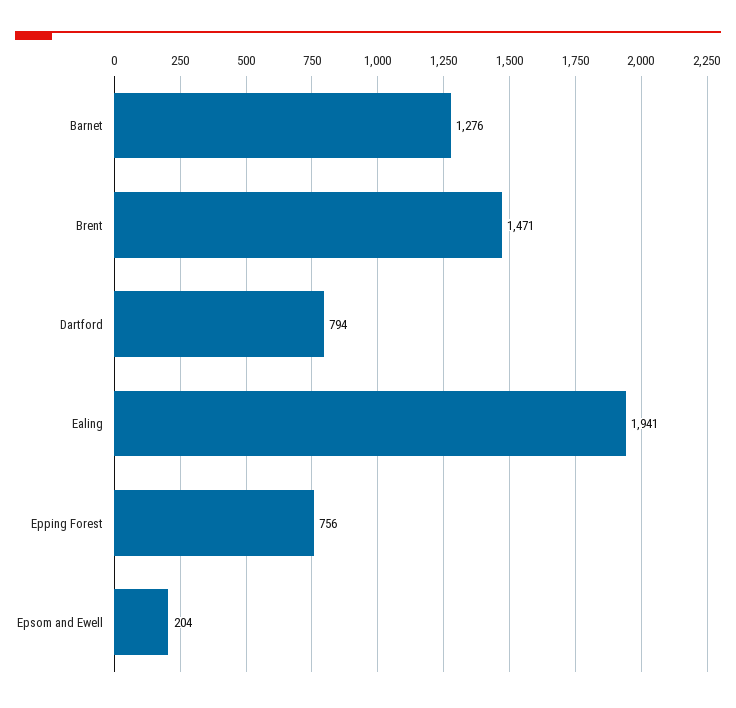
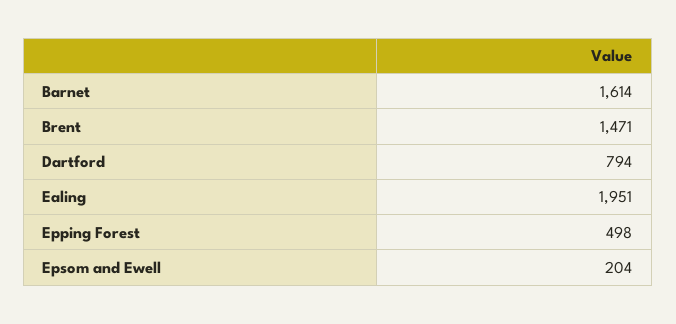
  {
-   "Barnet": 1276,
+   "Barnet": 1614,
    "Brent": 1471,
    "Dartford": 794,
-   "Ealing": 1941,
+   "Ealing": 1951,
-   "Epping Forest": 756,
+   "Epping Forest": 498,
    "Epsom and Ewell": 204
  }

